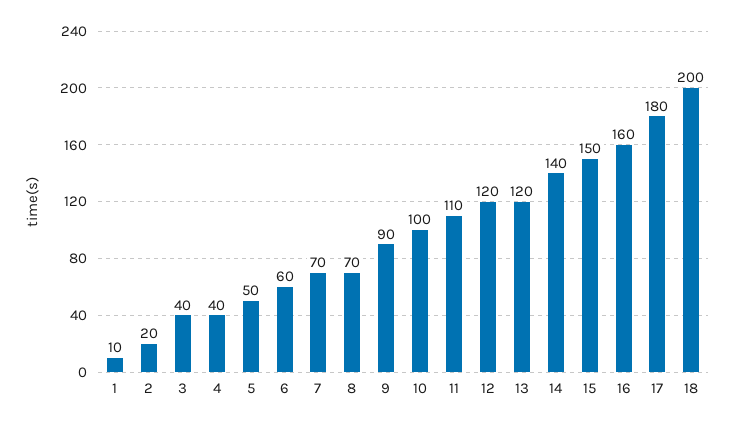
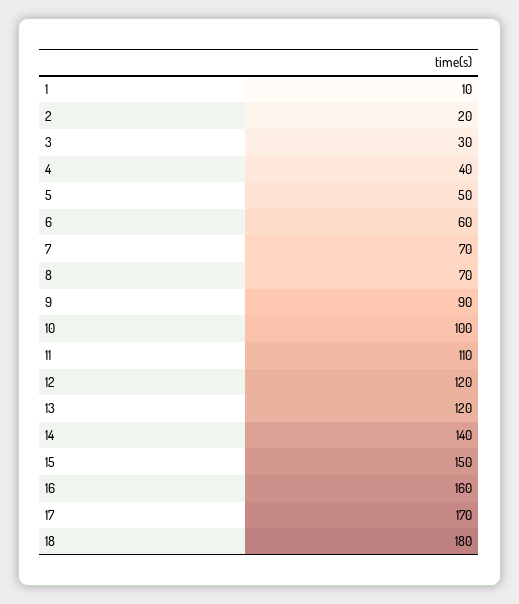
  {
    "1": 10,
    "2": 20,
-   "3": 40,
+   "3": 30,
    "4": 40,
    "5": 50,
    "6": 60,
    "7": 70,
    "8": 70,
    "9": 90,
    "10": 100,
    "11": 110,
    "12": 120,
    "13": 120,
    "14": 140,
    "15": 150,
    "16": 160,
-   "17": 180,
+   "17": 170,
-   "18": 200
+   "18": 180
  }

